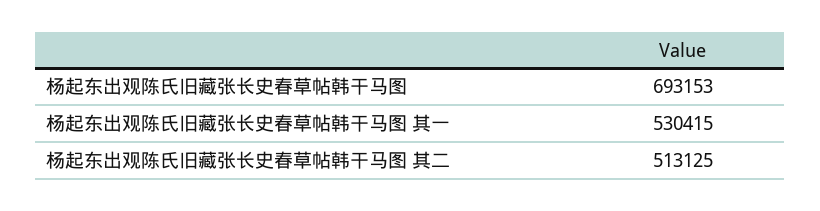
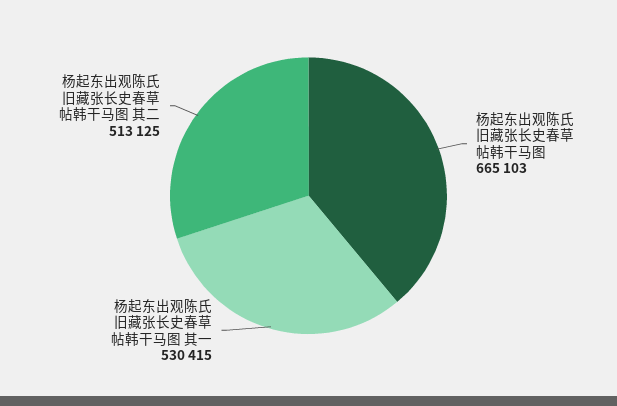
  {
-   "杨起东出观陈氏旧藏张长史春草帖韩干马图": 693153,
+   "杨起东出观陈氏旧藏张长史春草帖韩干马图": 665103,
    "杨起东出观陈氏旧藏张长史春草帖韩干马图 其一": 530415,
    "杨起东出观陈氏旧藏张长史春草帖韩干马图 其二": 513125
  }

